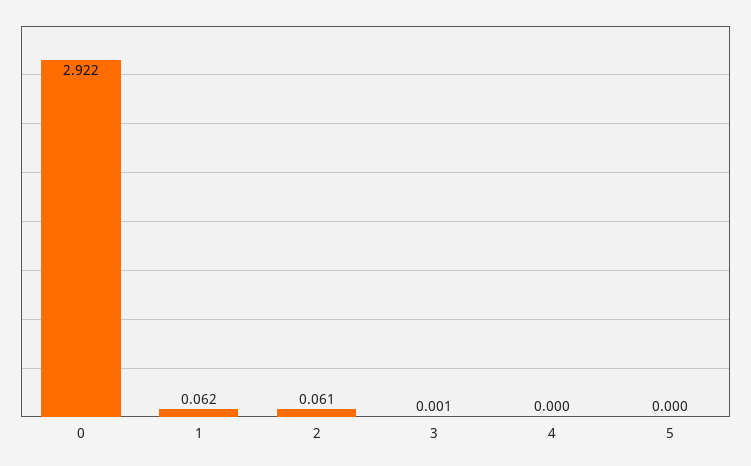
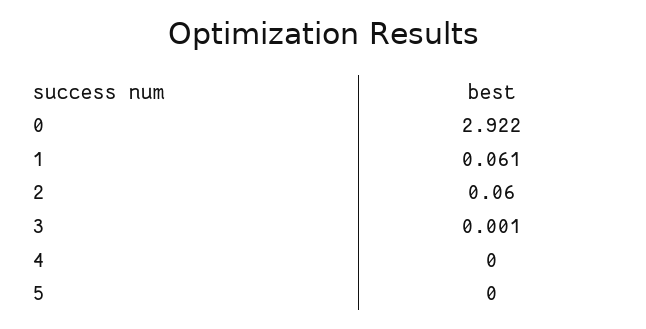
  {
    "0": 2.922,
-   "1": 0.062,
+   "1": 0.061,
-   "2": 0.061,
+   "2": 0.06,
    "3": 0.001,
    "4": 0,
    "5": 0
  }

